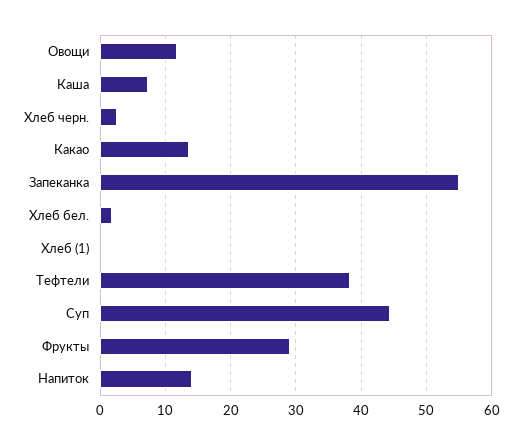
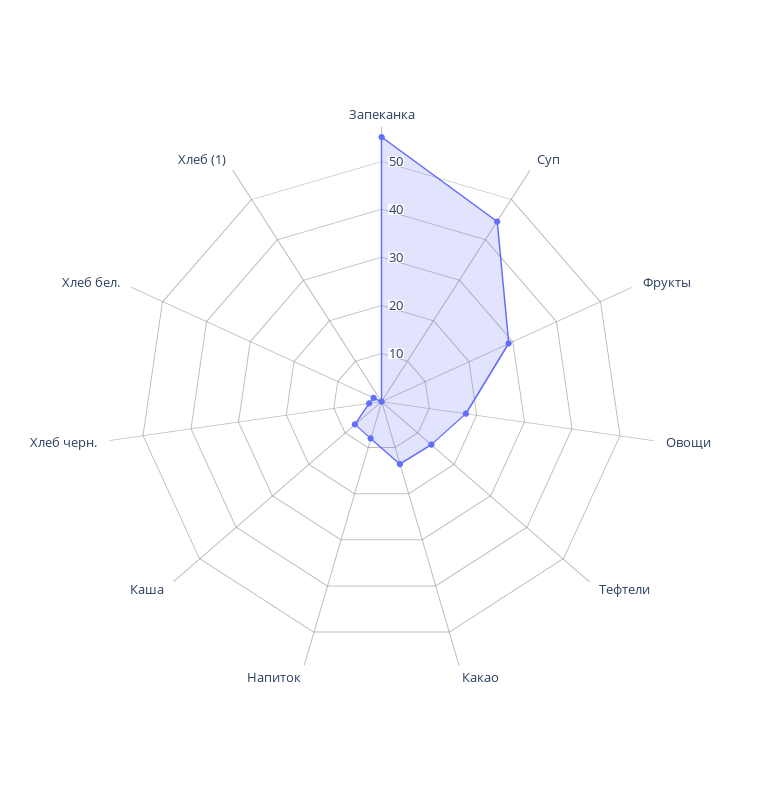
  {
-   "Овощи": 12,
+   "Овощи": 18,
    "Каша": 7,
    "Хлеб черн.": 3,
    "Какао": 14,
    "Запеканка": 55,
    "Хлеб бел.": 2,
    "Хлеб (1)": 0,
-   "Тефтели": 38,
+   "Тефтели": 14,
    "Суп": 44,
    "Фрукты": 29,
-   "Напиток": 14
+   "Напиток": 8
  }

